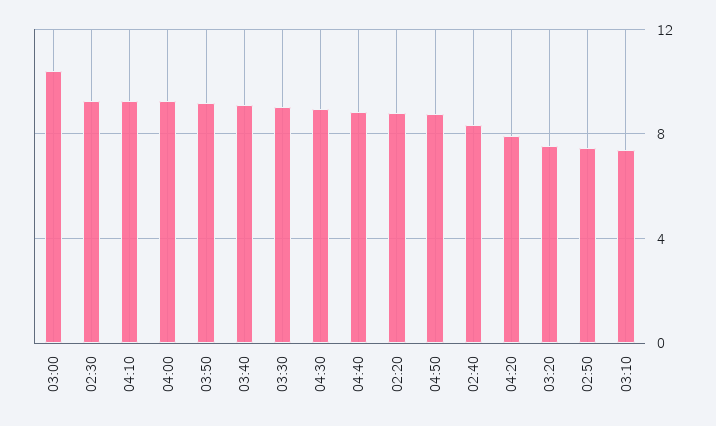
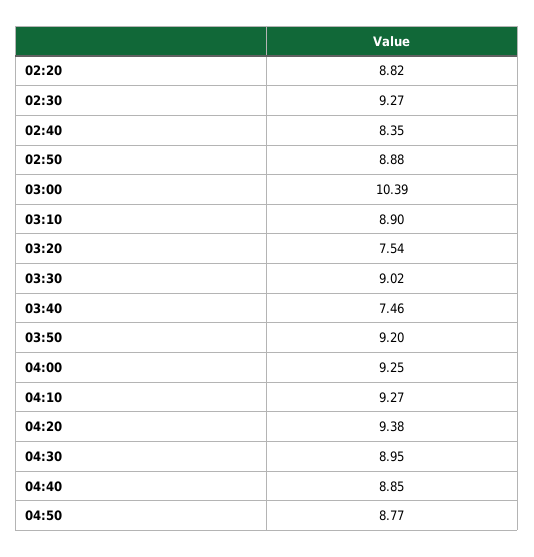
  {
    "03:00": 10.39,
    "02:30": 9.27,
    "04:10": 9.27,
    "04:00": 9.25,
    "03:50": 9.2,
-   "03:40": 9,
+   "03:40": 7.46,
    "03:30": 9.02,
    "04:30": 8.95,
    "04:40": 8.85,
    "02:20": 8.82,
    "04:50": 8.77,
    "02:40": 8.35,
-   "04:20": 8,
+   "04:20": 9.38,
    "03:20": 7.54,
-   "02:50": 7.5,
+   "02:50": 8.88,
-   "03:10": 7.5
+   "03:10": 8.9
  }

